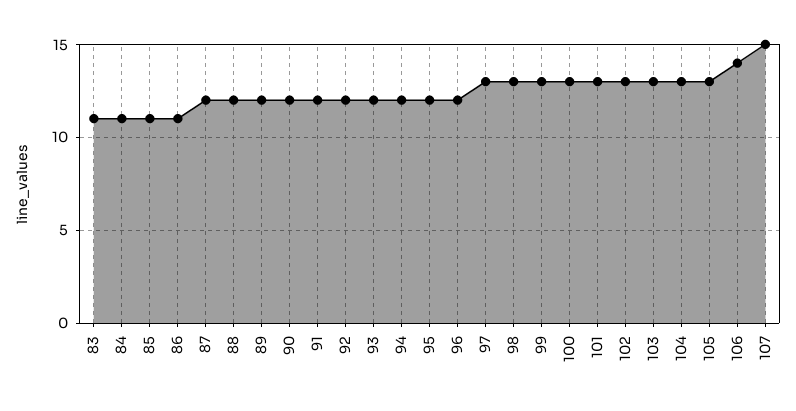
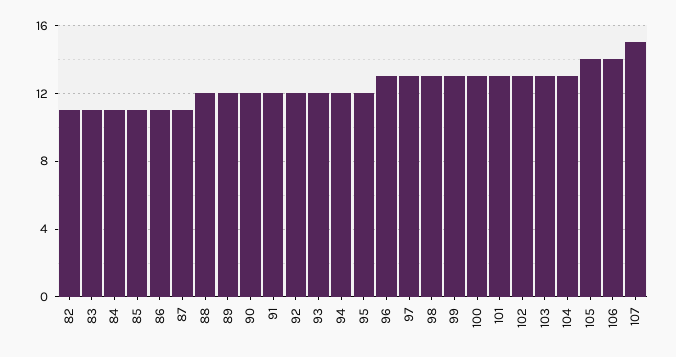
  {
    "83": 11,
    "84": 11,
    "85": 11,
    "86": 11,
-   "87": 12,
+   "87": 11,
    "88": 12,
    "89": 12,
    "90": 12,
    "91": 12,
    "92": 12,
    "93": 12,
    "94": 12,
    "95": 12,
-   "96": 12,
+   "96": 13,
    "97": 13,
    "98": 13,
    "99": 13,
    "100": 13,
    "101": 13,
    "102": 13,
    "103": 13,
    "104": 13,
-   "105": 13,
+   "105": 14,
    "106": 14,
-   "107": 15
+   "107": 15,
+   "82": 11
  }

